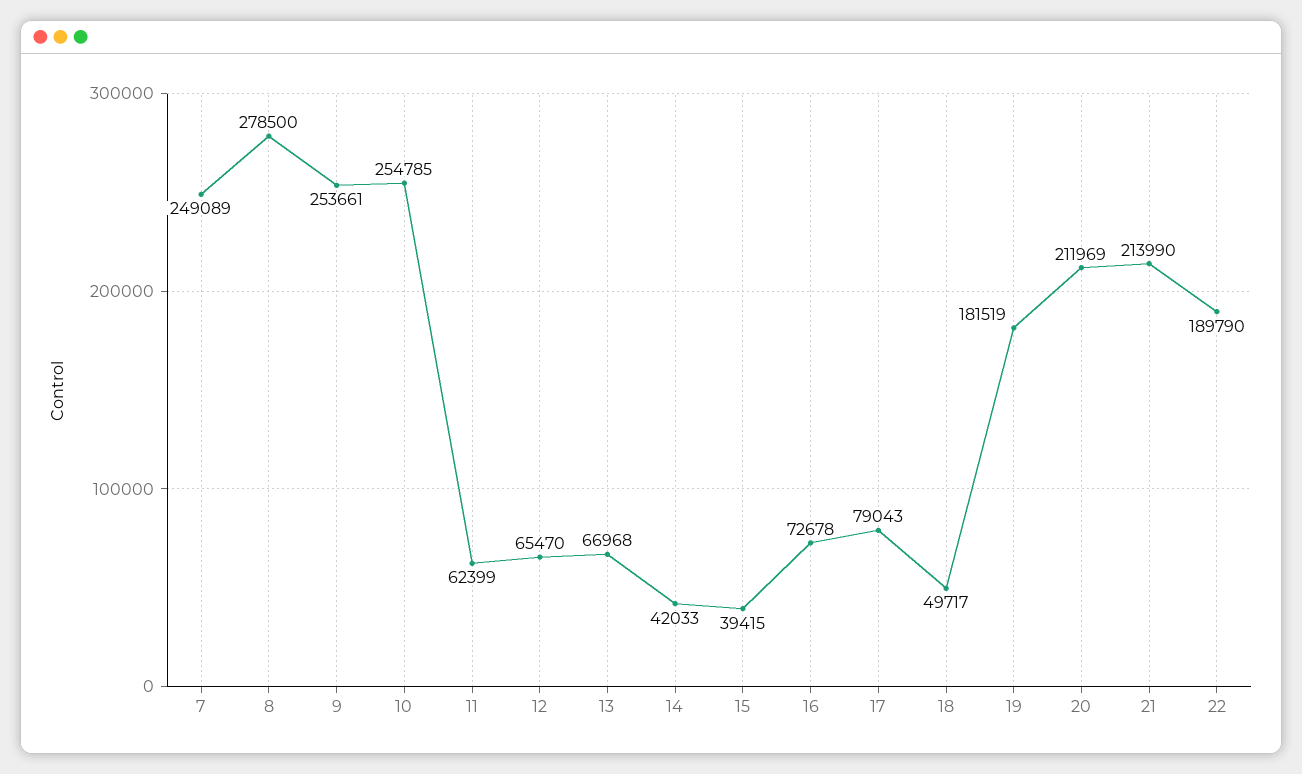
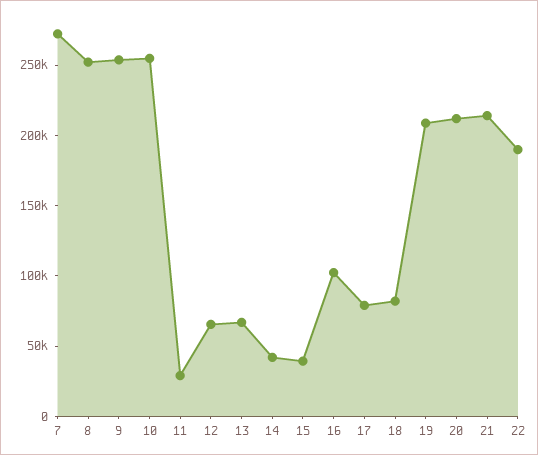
  {
-   "7": 249089,
+   "7": 270000,
-   "8": 278500,
+   "8": 250000,
    "9": 253661,
    "10": 254785,
-   "11": 62399,
+   "11": 30000,
    "12": 65470,
    "13": 66968,
    "14": 42033,
    "15": 39415,
-   "16": 72678,
+   "16": 100000,
    "17": 79043,
-   "18": 49717,
+   "18": 80000,
-   "19": 181519,
+   "19": 210000,
    "20": 211969,
    "21": 213990,
    "22": 189790
  }

